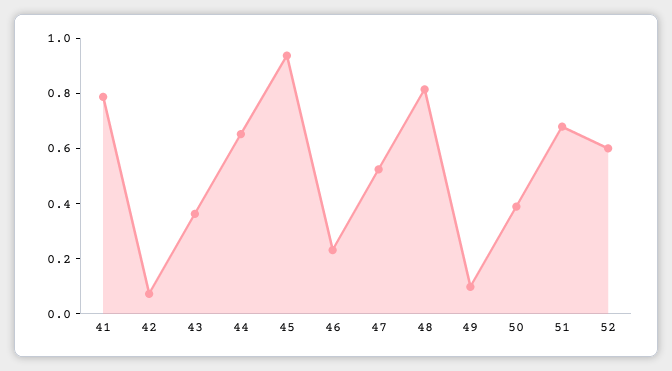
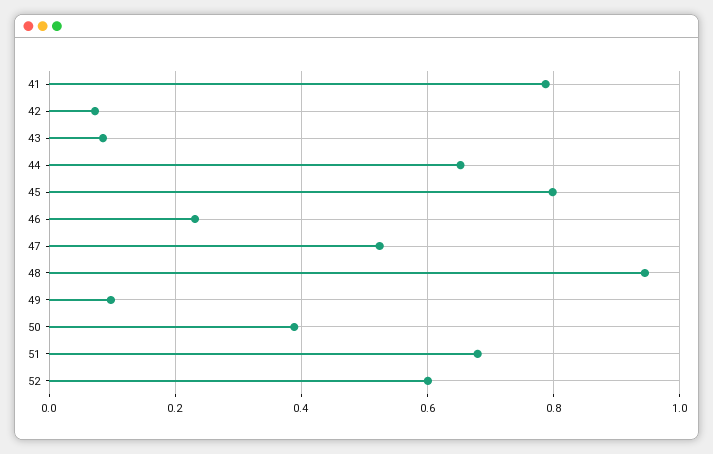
  {
    "41": 0.78,
    "42": 0.08,
-   "43": 0.35,
+   "43": 0.08,
    "44": 0.66,
-   "45": 0.95,
+   "45": 0.8,
    "46": 0.24,
    "47": 0.52,
-   "48": 0.8,
+   "48": 0.94,
    "49": 0.1,
    "50": 0.38,
    "51": 0.68,
    "52": 0.6
  }

